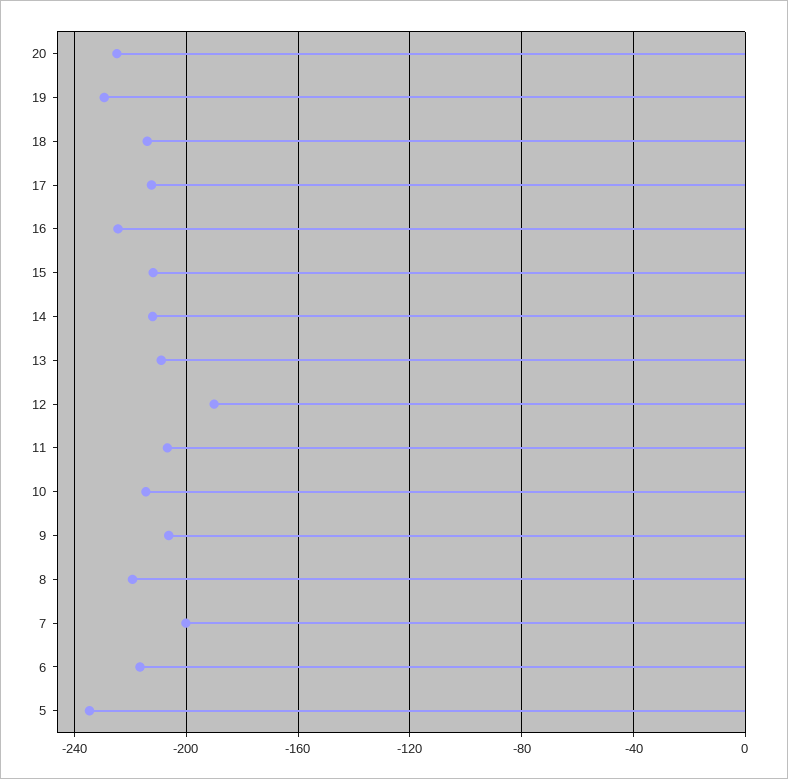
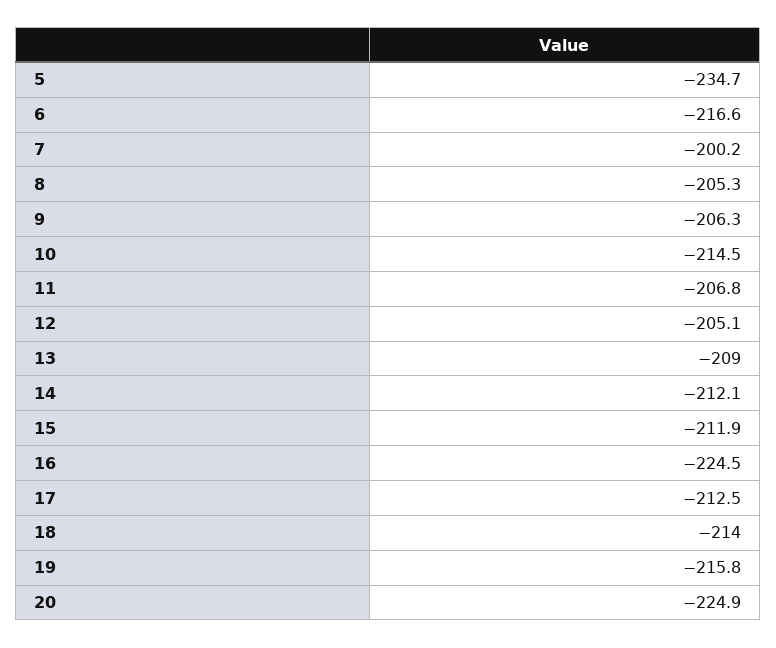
  {
    "20": -224.9,
-   "19": -230,
+   "19": -215.8,
    "18": -214,
    "17": -212.5,
    "16": -224.5,
    "15": -211.9,
    "14": -212.1,
    "13": -209,
-   "12": -190,
+   "12": -205.1,
    "11": -206.8,
    "10": -214.5,
    "9": -206.3,
-   "8": -220,
+   "8": -205.3,
    "7": -200.2,
    "6": -216.6,
    "5": -234.7
  }

